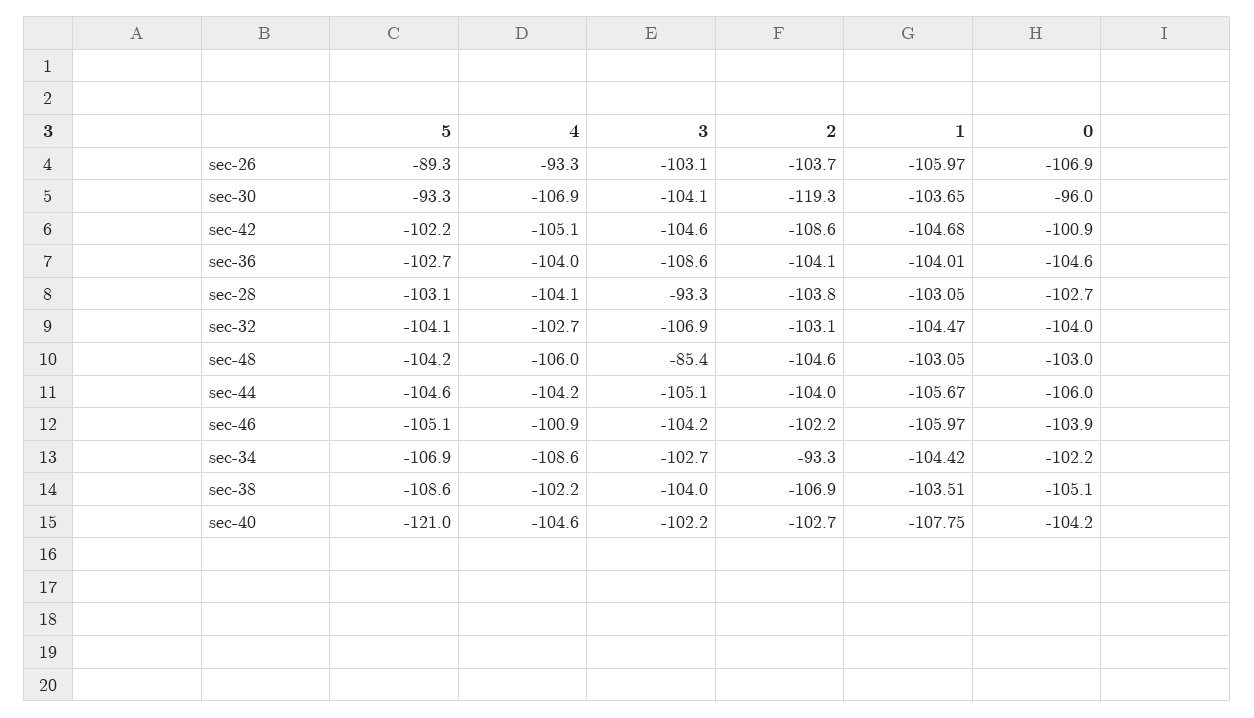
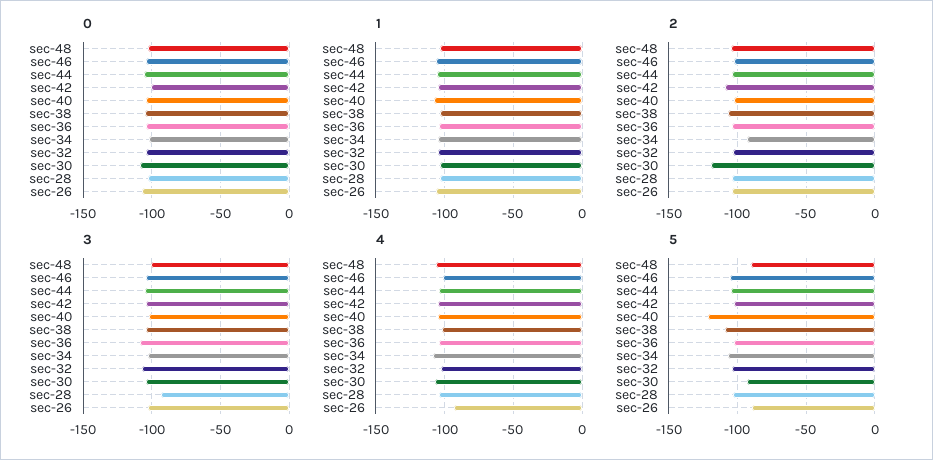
  {
    "5": {
      "sec-26": -89.3,
      "sec-30": -93.3,
      "sec-42": -102.2,
      "sec-36": -102.7,
      "sec-28": -103.1,
      "sec-32": -104.1,
-     "sec-48": -104.2,
+     "sec-48": -90,
      "sec-44": -104.6,
      "sec-46": -105.1,
      "sec-34": -106.9,
      "sec-38": -108.6,
      "sec-40": -121
    },
    "4": {
      "sec-26": -93.3,
      "sec-30": -106.9,
      "sec-42": -105.1,
      "sec-36": -104,
      "sec-28": -104.1,
      "sec-32": -102.7,
      "sec-48": -106,
      "sec-44": -104.2,
      "sec-46": -100.9,
      "sec-34": -108.6,
      "sec-38": -102.2,
      "sec-40": -104.6
    },
    "3": {
      "sec-26": -103.1,
      "sec-30": -104.1,
      "sec-42": -104.6,
      "sec-36": -108.6,
      "sec-28": -93.3,
      "sec-32": -106.9,
-     "sec-48": -85.4,
+     "sec-48": -100,
      "sec-44": -105.1,
      "sec-46": -104.2,
      "sec-34": -102.7,
      "sec-38": -104,
      "sec-40": -102.2
    },
    "2": {
      "sec-26": -103.7,
      "sec-30": -119.3,
      "sec-42": -108.6,
      "sec-36": -104.1,
      "sec-28": -103.8,
      "sec-32": -103.1,
      "sec-48": -104.6,
      "sec-44": -104,
      "sec-46": -102.2,
      "sec-34": -93.3,
      "sec-38": -106.9,
      "sec-40": -102.7
    },
    "1": {
      "sec-26": -105.97,
      "sec-30": -103.65,
      "sec-42": -104.68,
      "sec-36": -104.01,
      "sec-28": -103.05,
      "sec-32": -104.47,
      "sec-48": -103.05,
      "sec-44": -105.67,
      "sec-46": -105.97,
      "sec-34": -104.42,
      "sec-38": -103.51,
      "sec-40": -107.75
    },
    "0": {
      "sec-26": -106.9,
-     "sec-30": -96,
+     "sec-30": -110,
      "sec-42": -100.9,
      "sec-36": -104.6,
      "sec-28": -102.7,
      "sec-32": -104,
      "sec-48": -103,
      "sec-44": -106,
      "sec-46": -103.9,
      "sec-34": -102.2,
      "sec-38": -105.1,
      "sec-40": -104.2
    }
  }

